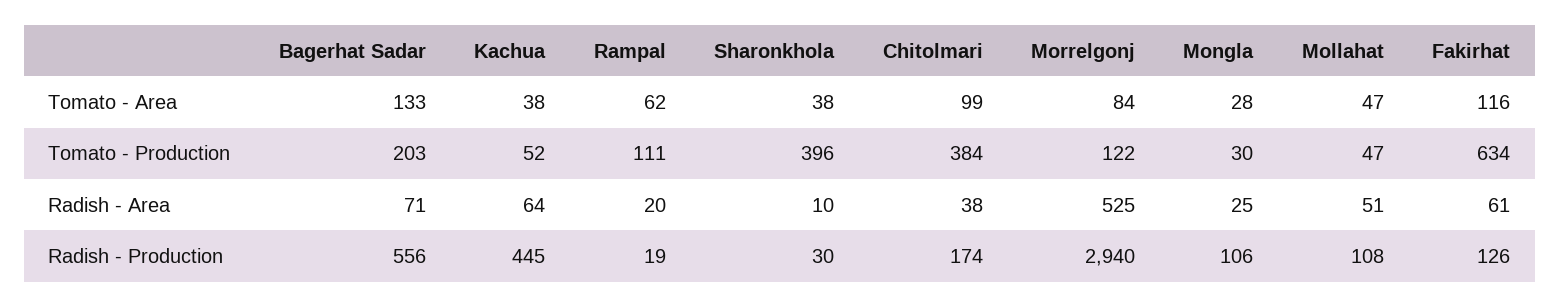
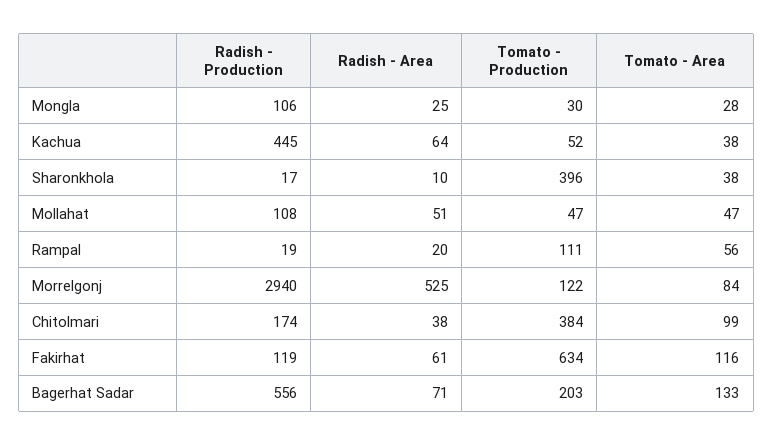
  {
    "Bagerhat Sadar": {
      "Tomato - Area": 133,
      "Tomato - Production": 203,
      "Radish - Area": 71,
      "Radish - Production": 556
    },
    "Kachua": {
      "Tomato - Area": 38,
      "Tomato - Production": 52,
      "Radish - Area": 64,
      "Radish - Production": 445
    },
    "Rampal": {
-     "Tomato - Area": 62,
+     "Tomato - Area": 56,
      "Tomato - Production": 111,
      "Radish - Area": 20,
      "Radish - Production": 19
    },
    "Sharonkhola": {
      "Tomato - Area": 38,
      "Tomato - Production": 396,
      "Radish - Area": 10,
-     "Radish - Production": 30
+     "Radish - Production": 17
    },
    "Chitolmari": {
      "Tomato - Area": 99,
      "Tomato - Production": 384,
      "Radish - Area": 38,
      "Radish - Production": 174
    },
    "Morrelgonj": {
      "Tomato - Area": 84,
      "Tomato - Production": 122,
      "Radish - Area": 525,
      "Radish - Production": 2940
    },
    "Mongla": {
      "Tomato - Area": 28,
      "Tomato - Production": 30,
      "Radish - Area": 25,
      "Radish - Production": 106
    },
    "Mollahat": {
      "Tomato - Area": 47,
      "Tomato - Production": 47,
      "Radish - Area": 51,
      "Radish - Production": 108
    },
    "Fakirhat": {
      "Tomato - Area": 116,
      "Tomato - Production": 634,
      "Radish - Area": 61,
-     "Radish - Production": 126
+     "Radish - Production": 119
    }
  }

